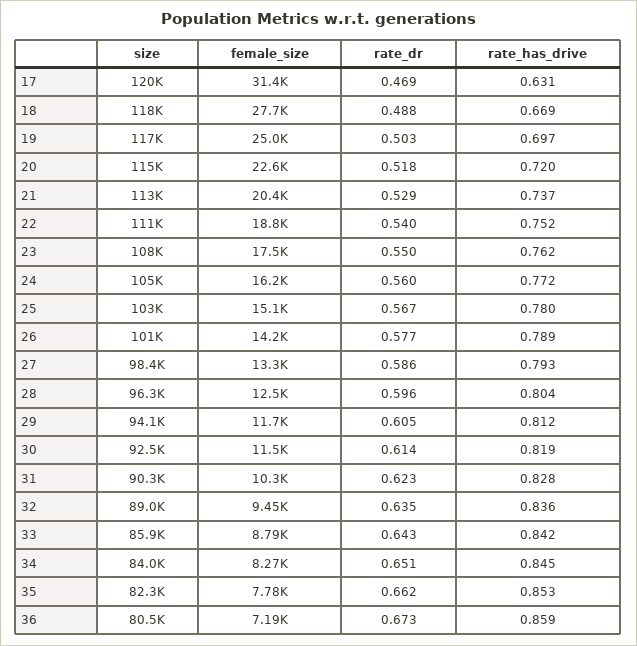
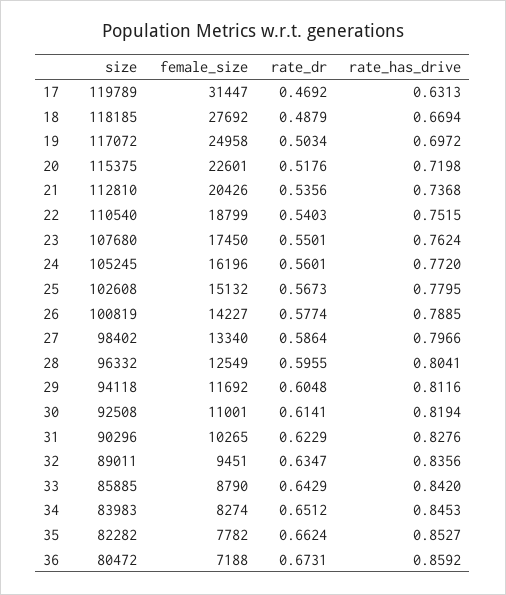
  {
    "size": {
      "17": 119789,
      "18": 118185,
      "19": 117072,
      "20": 115375,
      "21": 112810,
      "22": 110540,
      "23": 107680,
      "24": 105245,
      "25": 102608,
      "26": 100819,
      "27": 98402,
      "28": 96332,
      "29": 94118,
      "30": 92508,
      "31": 90296,
      "32": 89011,
      "33": 85885,
      "34": 83983,
      "35": 82282,
      "36": 80472
    },
    "female_size": {
      "17": 31447,
      "18": 27692,
      "19": 24958,
      "20": 22601,
      "21": 20426,
      "22": 18799,
      "23": 17450,
      "24": 16196,
      "25": 15132,
      "26": 14227,
      "27": 13340,
      "28": 12549,
      "29": 11692,
-     "30": 11500,
+     "30": 11001,
      "31": 10265,
      "32": 9451,
      "33": 8790,
      "34": 8274,
      "35": 7782,
      "36": 7188
    },
    "rate_dr": {
      "17": 0.4692,
      "18": 0.4879,
      "19": 0.5034,
      "20": 0.5176,
-     "21": 0.529,
+     "21": 0.5356,
      "22": 0.5403,
      "23": 0.5501,
      "24": 0.5601,
      "25": 0.5673,
      "26": 0.5774,
      "27": 0.5864,
      "28": 0.5955,
      "29": 0.6048,
      "30": 0.6141,
      "31": 0.6229,
      "32": 0.6347,
      "33": 0.6429,
      "34": 0.6512,
      "35": 0.6624,
      "36": 0.6731
    },
    "rate_has_drive": {
      "17": 0.6313,
      "18": 0.6694,
      "19": 0.6972,
      "20": 0.7198,
      "21": 0.7368,
      "22": 0.7515,
      "23": 0.7624,
      "24": 0.772,
      "25": 0.7795,
      "26": 0.7885,
-     "27": 0.793,
+     "27": 0.7966,
      "28": 0.8041,
      "29": 0.8116,
      "30": 0.8194,
      "31": 0.8276,
      "32": 0.8356,
      "33": 0.842,
      "34": 0.8453,
      "35": 0.8527,
      "36": 0.8592
    }
  }

